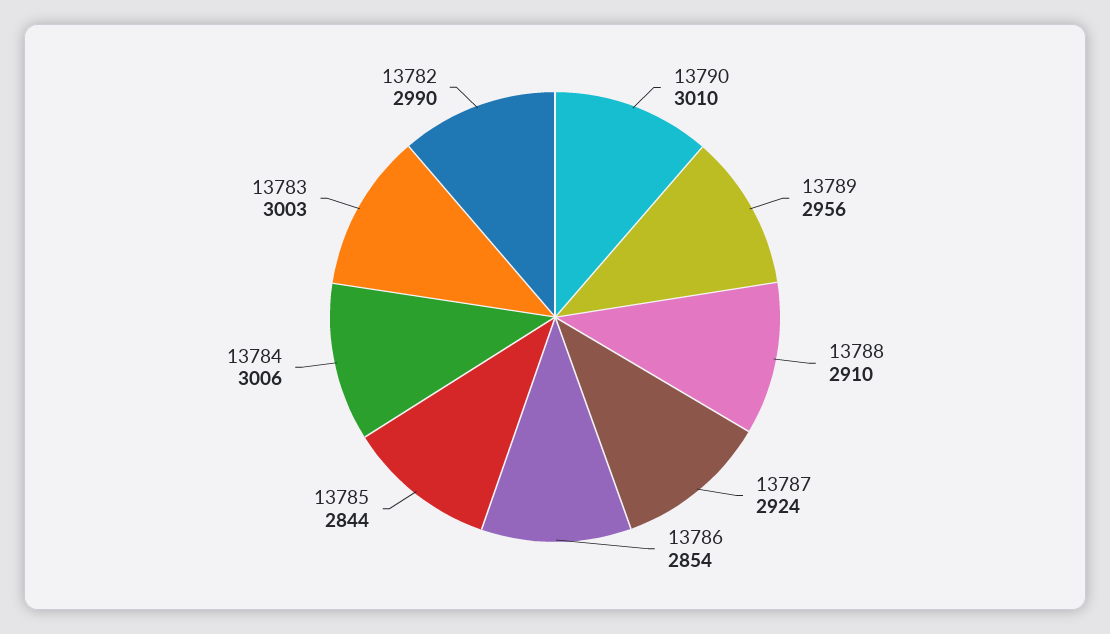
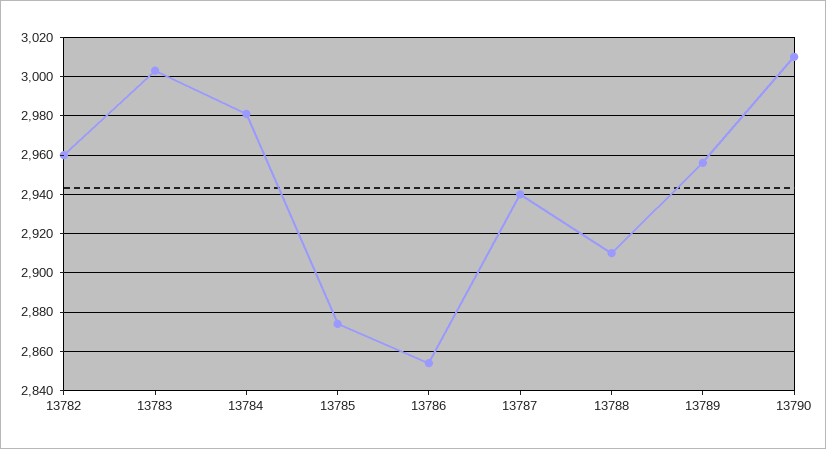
  {
    "13790": 3010,
    "13789": 2956,
    "13788": 2910,
-   "13787": 2924,
+   "13787": 2940,
    "13786": 2854,
-   "13785": 2844,
+   "13785": 2875,
-   "13784": 3006,
+   "13784": 2980,
    "13783": 3003,
-   "13782": 2990
+   "13782": 2960
  }

